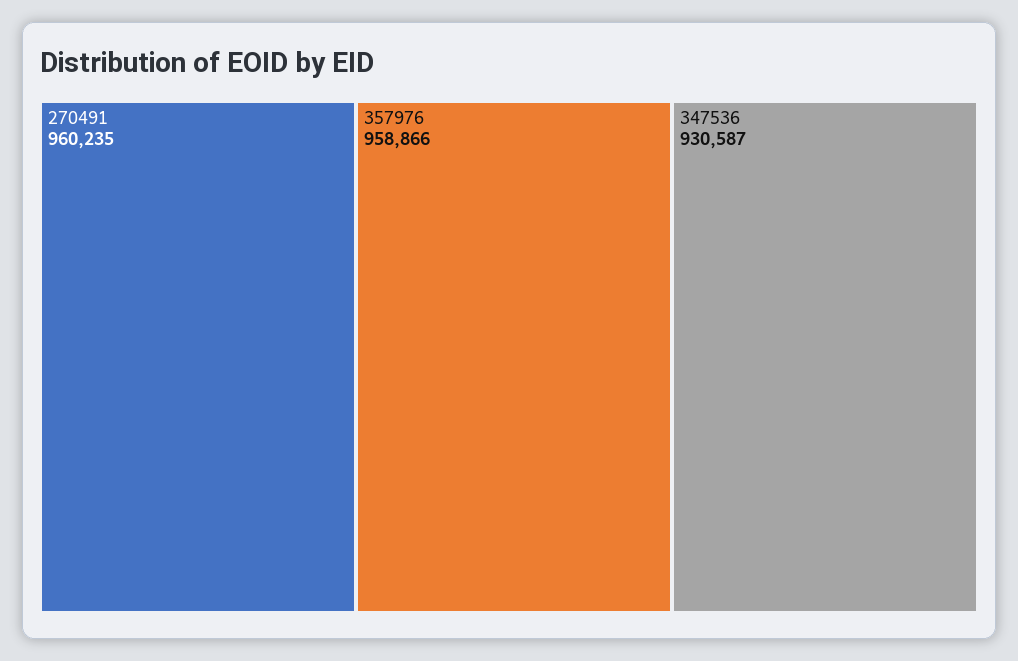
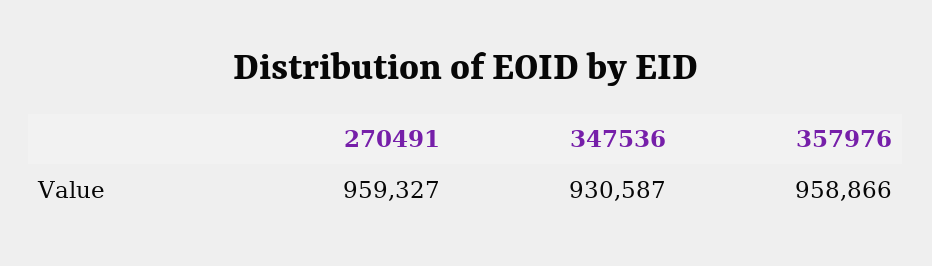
  {
-   "270491": 960235,
+   "270491": 959327,
    "357976": 958866,
    "347536": 930587
  }

